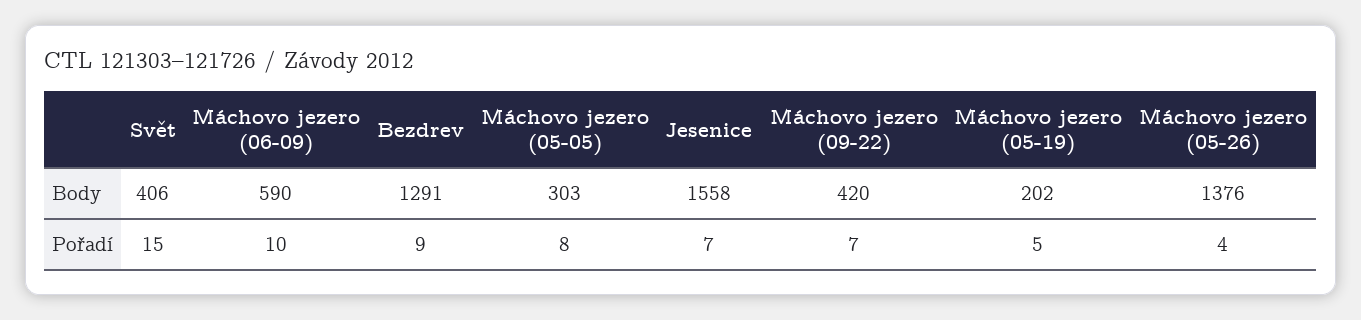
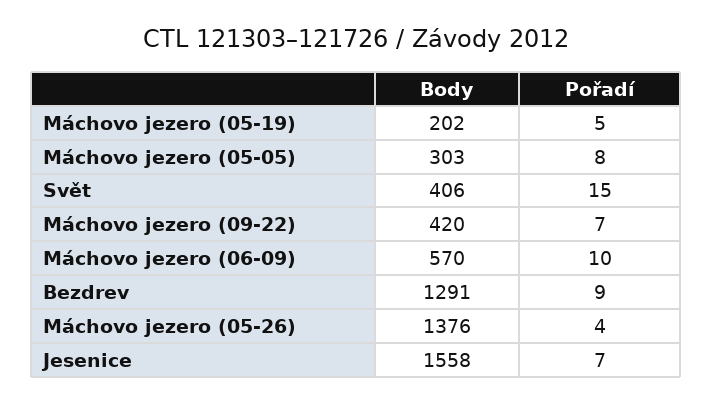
  {
    "Svět": {
      "Body": 406,
      "Pořadí": 15
    },
    "Máchovo jezero (06-09)": {
-     "Body": 590,
+     "Body": 570,
      "Pořadí": 10
    },
    "Bezdrev": {
      "Body": 1291,
      "Pořadí": 9
    },
    "Máchovo jezero (05-05)": {
      "Body": 303,
      "Pořadí": 8
    },
    "Jesenice": {
      "Body": 1558,
      "Pořadí": 7
    },
    "Máchovo jezero (09-22)": {
      "Body": 420,
      "Pořadí": 7
    },
    "Máchovo jezero (05-19)": {
      "Body": 202,
      "Pořadí": 5
    },
    "Máchovo jezero (05-26)": {
      "Body": 1376,
      "Pořadí": 4
    }
  }

